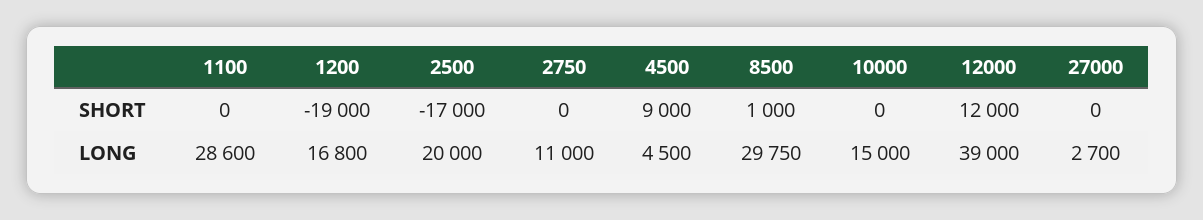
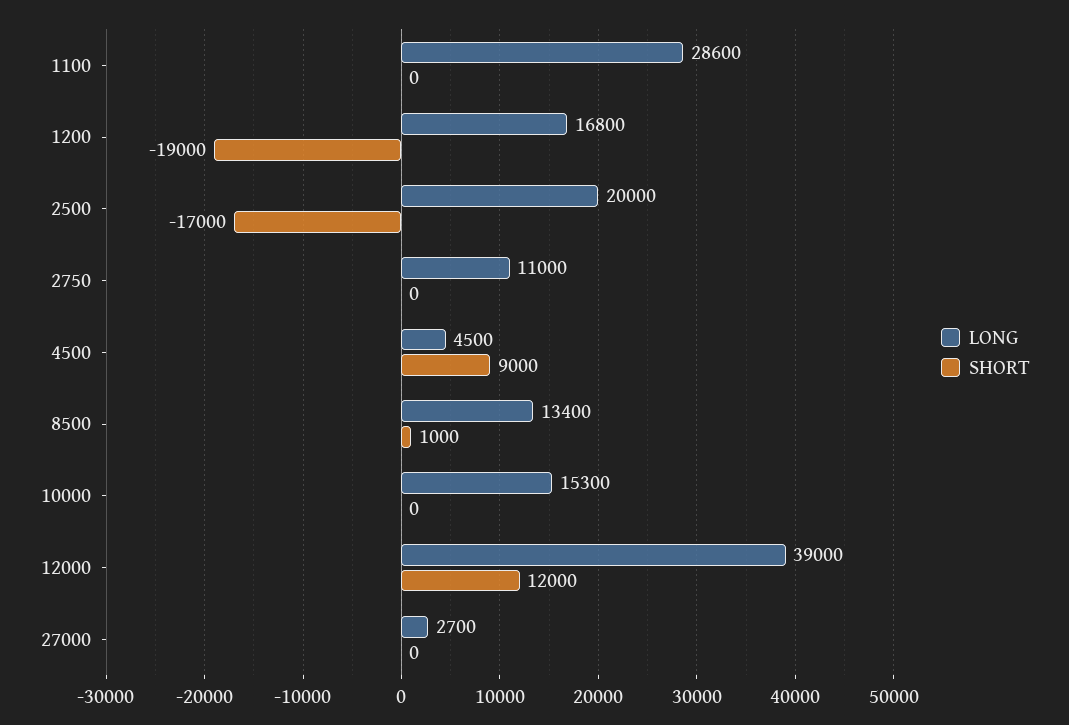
  {
    "SHORT": {
      "1100": 0,
      "1200": -19000,
      "2500": -17000,
      "2750": 0,
      "4500": 9000,
      "8500": 1000,
      "10000": 0,
      "12000": 12000,
      "27000": 0
    },
    "LONG": {
      "1100": 28600,
      "1200": 16800,
      "2500": 20000,
      "2750": 11000,
      "4500": 4500,
-     "8500": 29750,
+     "8500": 13400,
-     "10000": 15000,
+     "10000": 15300,
      "12000": 39000,
      "27000": 2700
    }
  }

